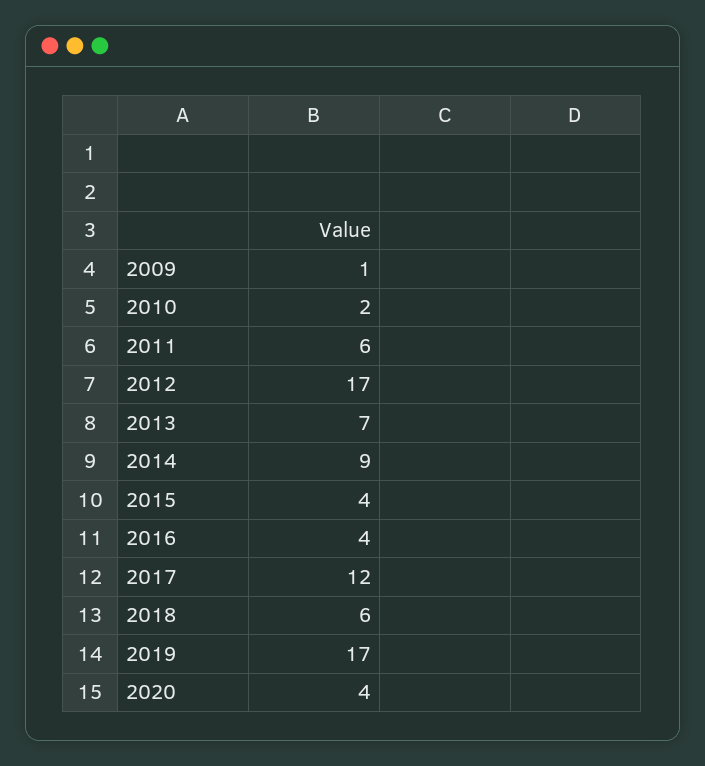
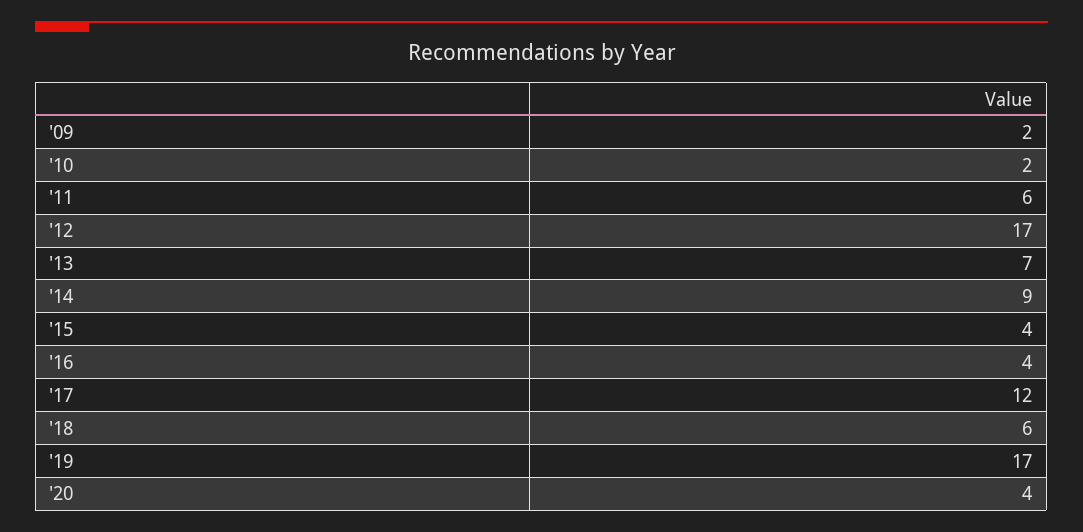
  {
-   "2009": 1,
+   "2009": 2,
    "2010": 2,
    "2011": 6,
    "2012": 17,
    "2013": 7,
    "2014": 9,
    "2015": 4,
    "2016": 4,
    "2017": 12,
    "2018": 6,
    "2019": 17,
    "2020": 4
  }

